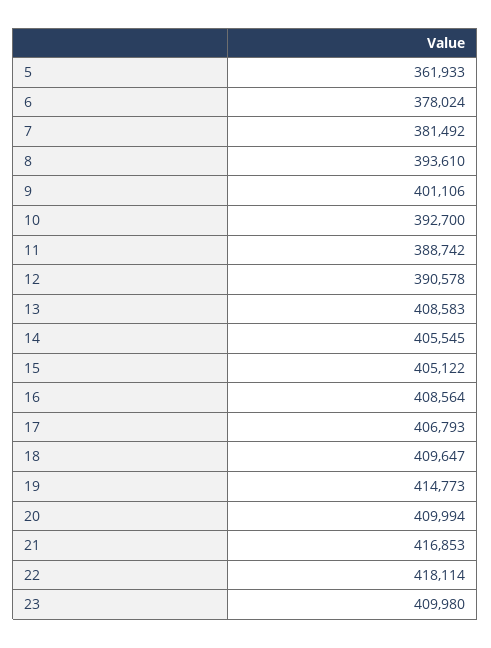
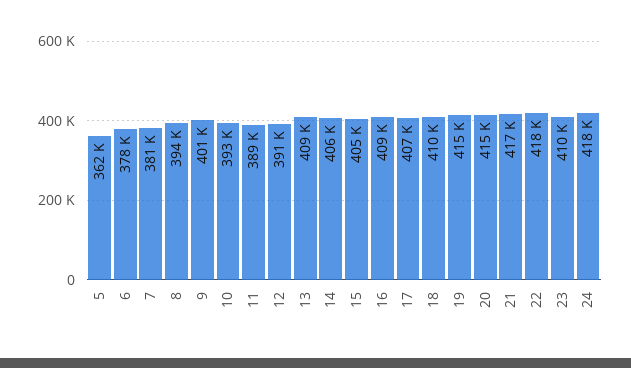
  {
    "5": 361933,
    "6": 378024,
    "7": 381492,
    "8": 393610,
    "9": 401106,
    "10": 392700,
    "11": 388742,
    "12": 390578,
    "13": 408583,
    "14": 405545,
    "15": 405122,
    "16": 408564,
    "17": 406793,
    "18": 409647,
    "19": 414773,
-   "20": 409994,
+   "20": 415000,
    "21": 416853,
    "22": 418114,
-   "23": 409980
+   "23": 409980,
+   "24": 418000
  }

